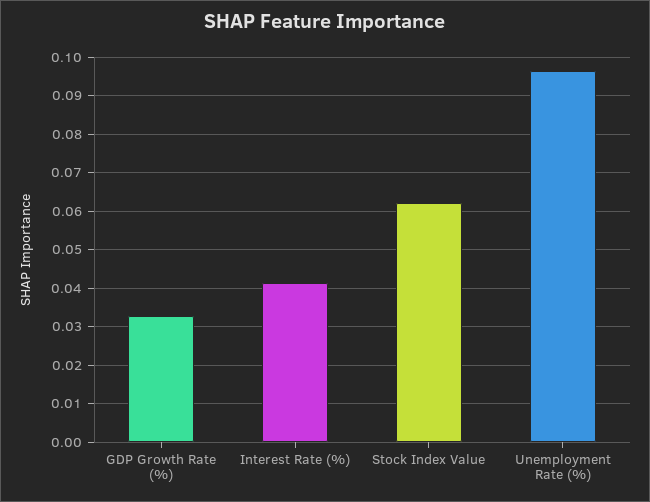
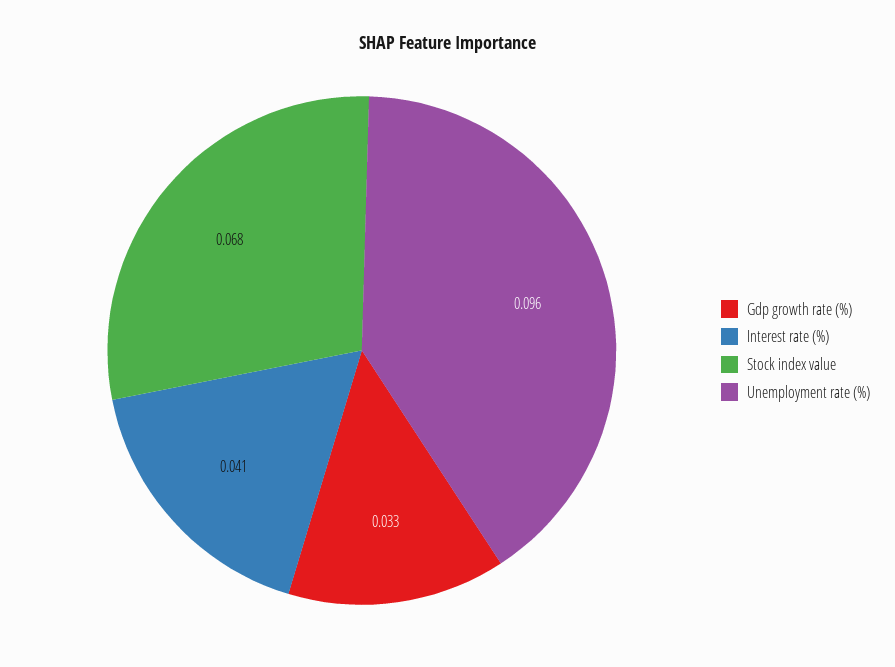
  {
    "GDP Growth Rate (%)": 0.033,
    "Interest Rate (%)": 0.041,
-   "Stock Index Value": 0.062,
+   "Stock Index Value": 0.068,
    "Unemployment Rate (%)": 0.096
  }

